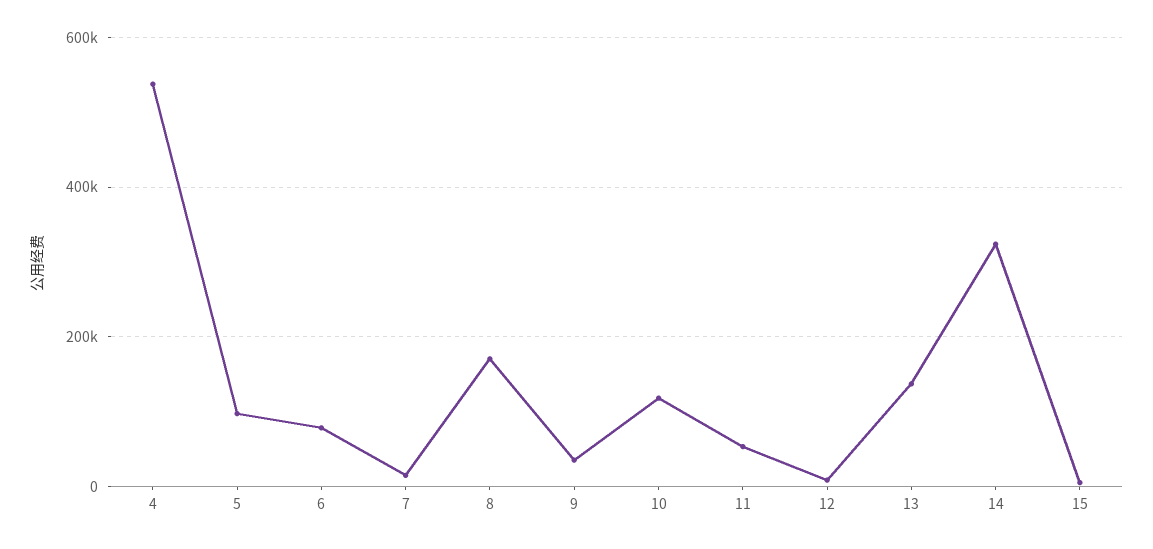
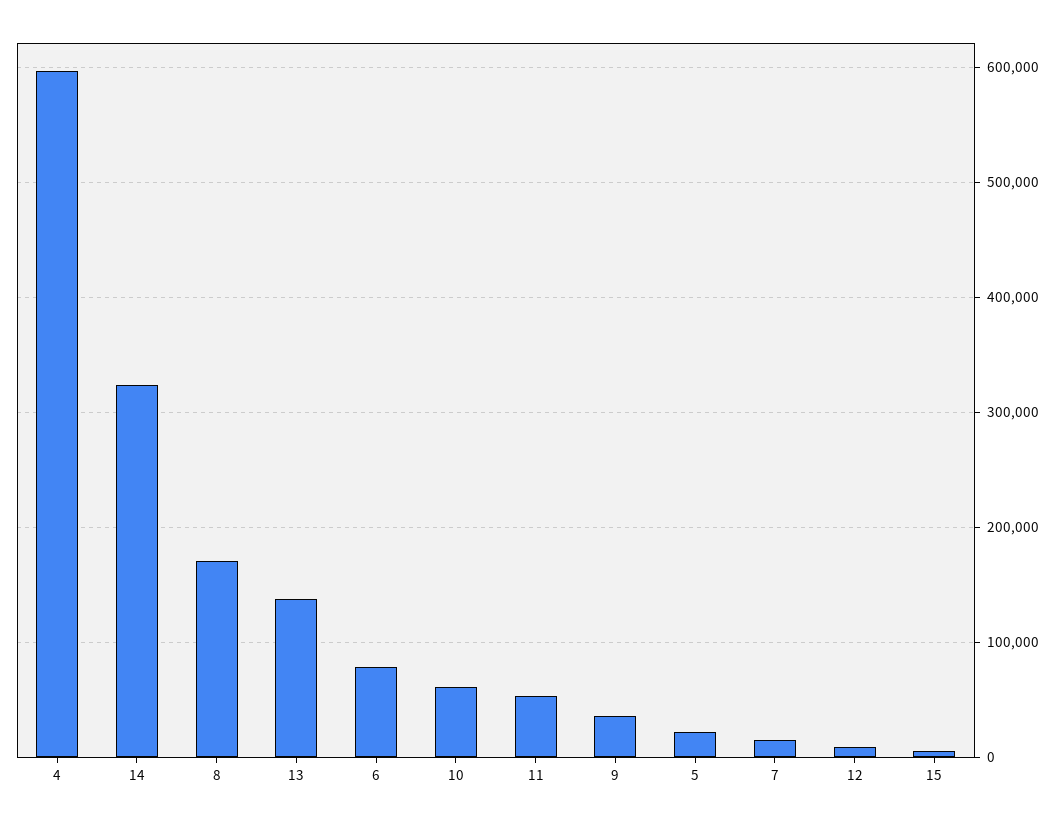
  {
-   "4": 540000,
+   "4": 600000,
-   "5": 100000,
+   "5": 20000,
    "6": 80000,
    "7": 10000,
    "8": 170000,
    "9": 40000,
-   "10": 120000,
+   "10": 60000,
    "11": 50000,
    "12": 10000,
    "13": 140000,
    "14": 320000,
    "15": 10000
  }

